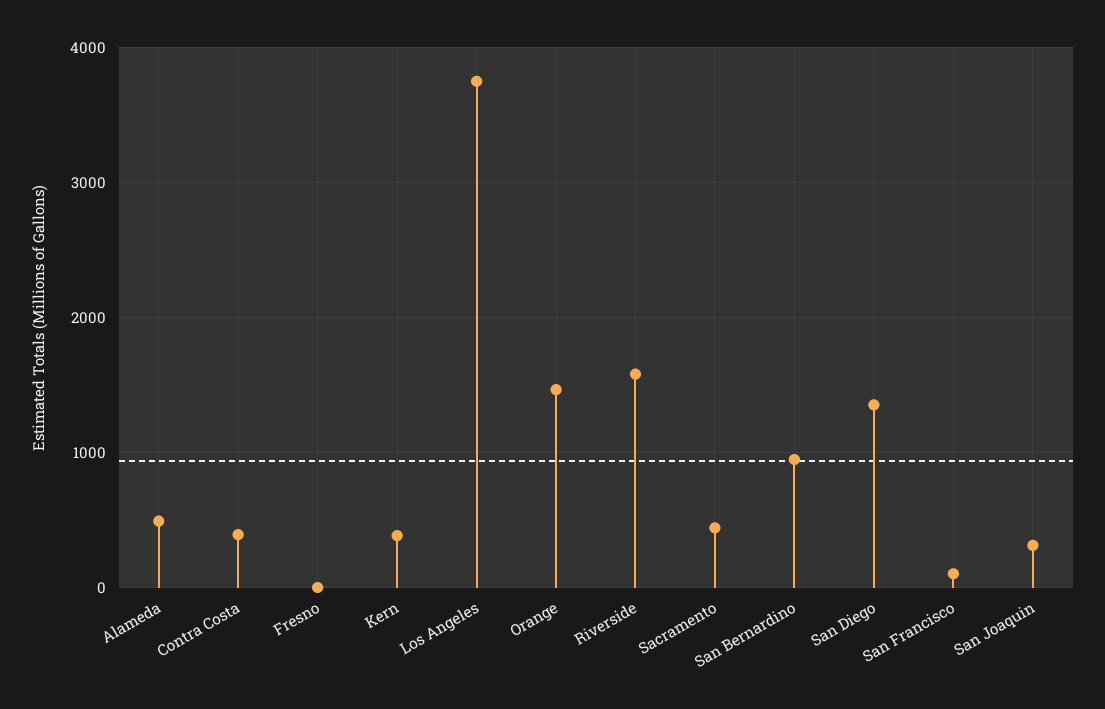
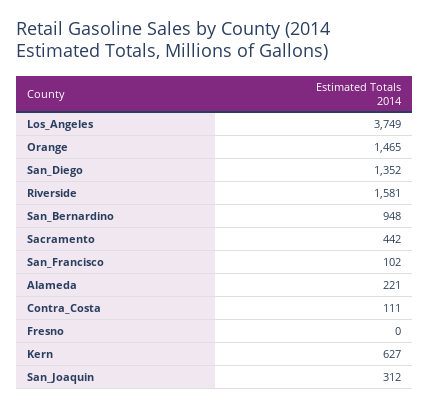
  {
-   "Alameda": 500,
+   "Alameda": 221,
-   "Contra Costa": 400,
+   "Contra Costa": 111,
    "Fresno": 0,
-   "Kern": 400,
+   "Kern": 627,
    "Los Angeles": 3749,
    "Orange": 1465,
    "Riverside": 1581,
    "Sacramento": 442,
    "San Bernardino": 948,
    "San Diego": 1352,
    "San Francisco": 102,
    "San Joaquin": 312
  }

